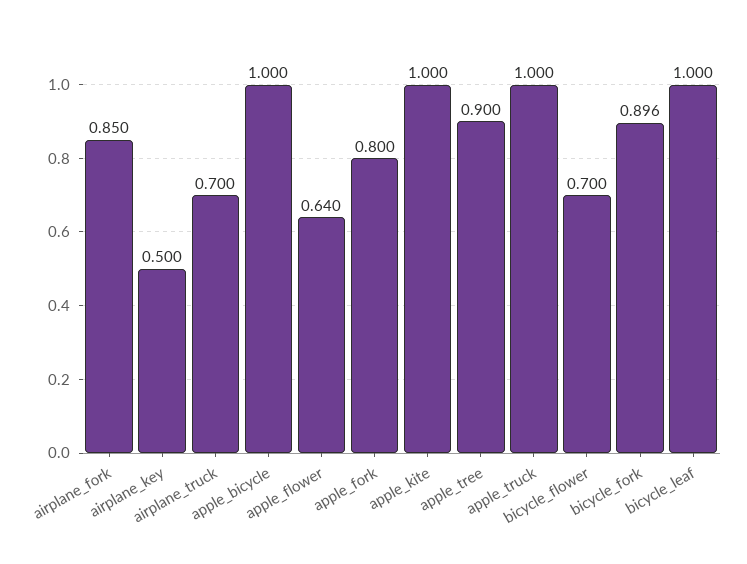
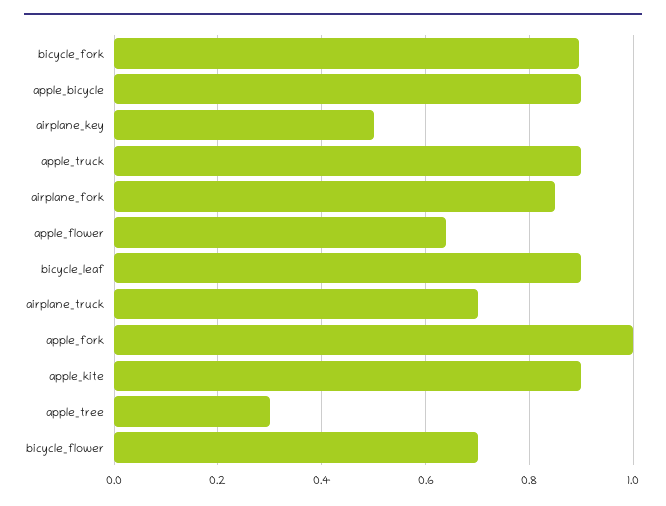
  {
    "airplane_fork": 0.85,
    "airplane_key": 0.5,
    "airplane_truck": 0.7,
-   "apple_bicycle": 1,
+   "apple_bicycle": 0.9,
    "apple_flower": 0.64,
-   "apple_fork": 0.8,
+   "apple_fork": 1,
-   "apple_kite": 1,
+   "apple_kite": 0.9,
-   "apple_tree": 0.9,
+   "apple_tree": 0.3,
-   "apple_truck": 1,
+   "apple_truck": 0.9,
    "bicycle_flower": 0.7,
    "bicycle_fork": 0.896,
-   "bicycle_leaf": 1
+   "bicycle_leaf": 0.9
  }

